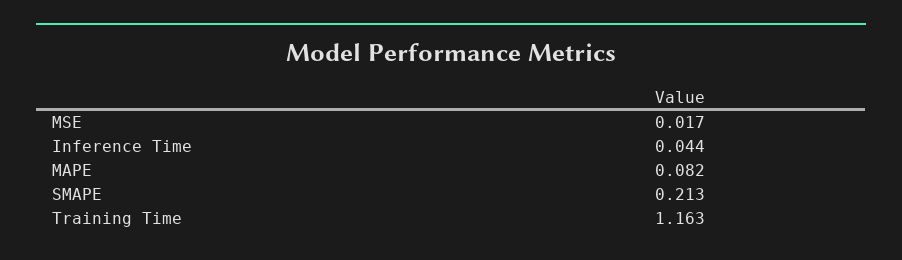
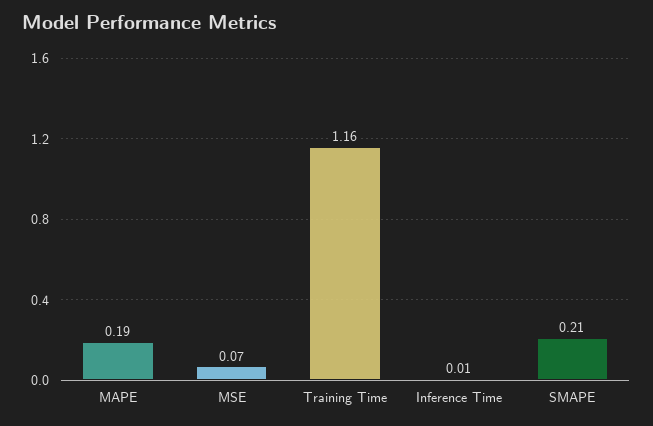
  {
-   "MSE": 0.017,
+   "MSE": 0.07,
-   "Inference Time": 0.044,
+   "Inference Time": 0.01,
-   "MAPE": 0.082,
+   "MAPE": 0.19,
    "SMAPE": 0.213,
    "Training Time": 1.163
  }

